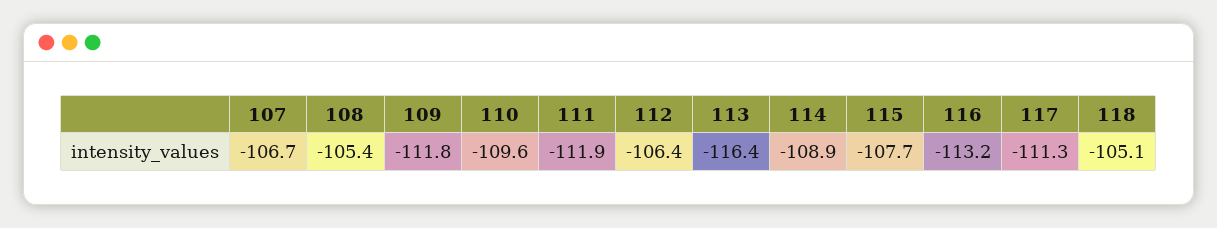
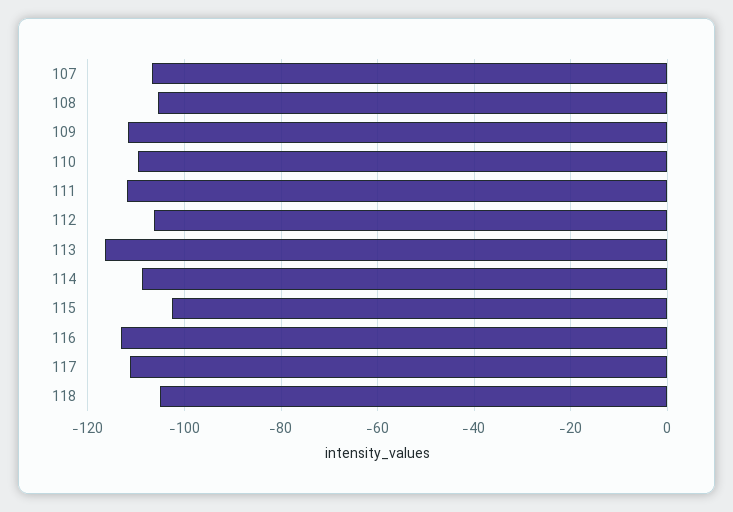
  {
    "107": -106.7,
    "108": -105.4,
    "109": -111.8,
    "110": -109.6,
    "111": -111.9,
    "112": -106.4,
    "113": -116.4,
    "114": -108.9,
-   "115": -107.7,
+   "115": -102,
    "116": -113.2,
    "117": -111.3,
    "118": -105.1
  }

